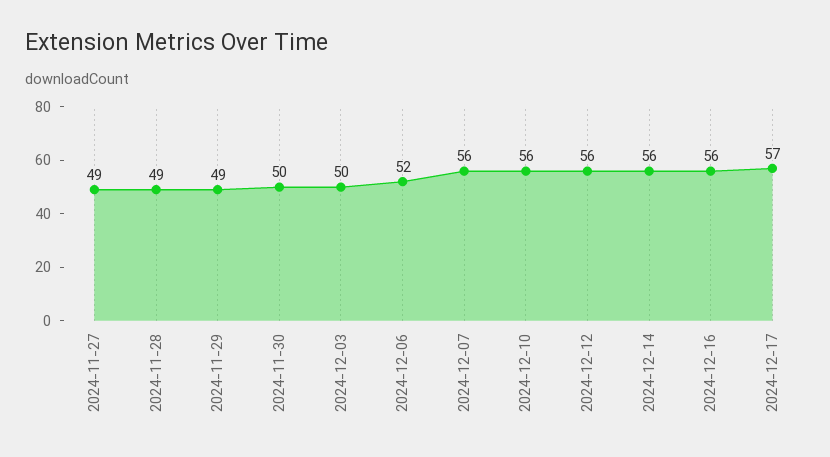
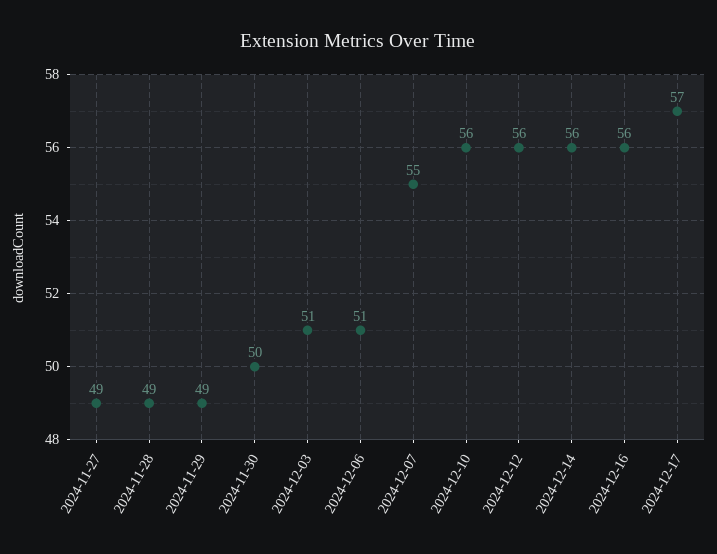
  {
    "2024-11-27": 49,
    "2024-11-28": 49,
    "2024-11-29": 49,
    "2024-11-30": 50,
-   "2024-12-03": 50,
+   "2024-12-03": 51,
-   "2024-12-06": 52,
+   "2024-12-06": 51,
-   "2024-12-07": 56,
+   "2024-12-07": 55,
    "2024-12-10": 56,
    "2024-12-12": 56,
    "2024-12-14": 56,
    "2024-12-16": 56,
    "2024-12-17": 57
  }

